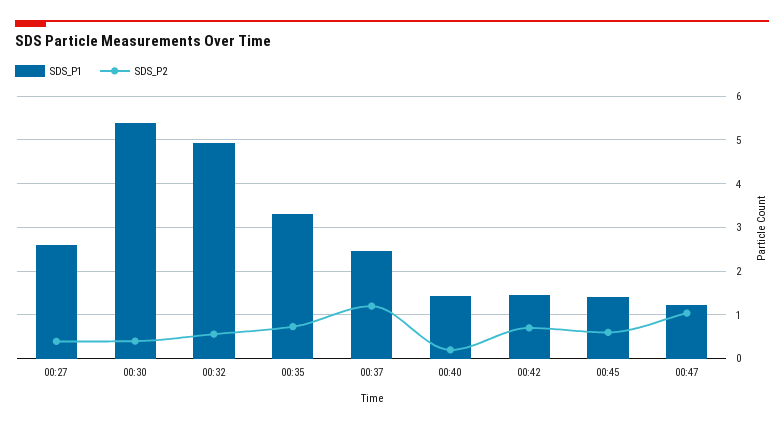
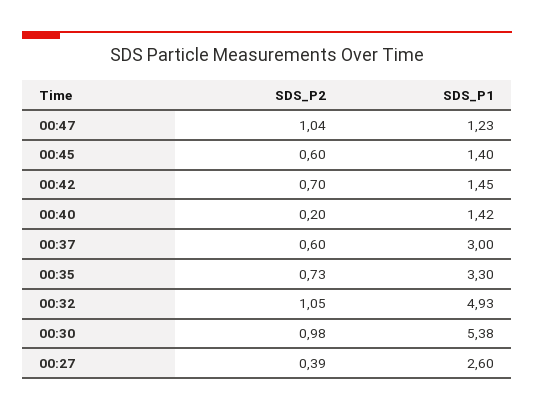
  {
    "SDS_P1": {
      "00:27": 2.6,
      "00:30": 5.38,
      "00:32": 4.93,
      "00:35": 3.3,
-     "00:37": 2.4,
+     "00:37": 3,
      "00:40": 1.42,
      "00:42": 1.45,
      "00:45": 1.4,
      "00:47": 1.23
    },
    "SDS_P2": {
      "00:27": 0.39,
-     "00:30": 0.4,
+     "00:30": 0.98,
-     "00:32": 0.6,
+     "00:32": 1.05,
      "00:35": 0.73,
-     "00:37": 1.2,
+     "00:37": 0.6,
      "00:40": 0.2,
      "00:42": 0.7,
      "00:45": 0.6,
      "00:47": 1.04
    }
  }

